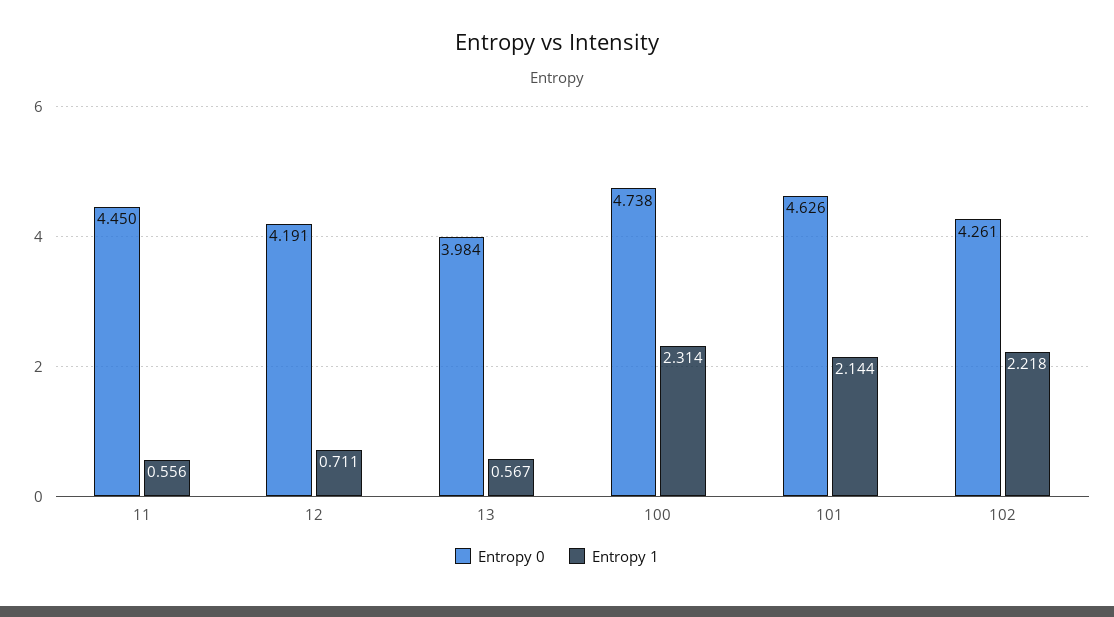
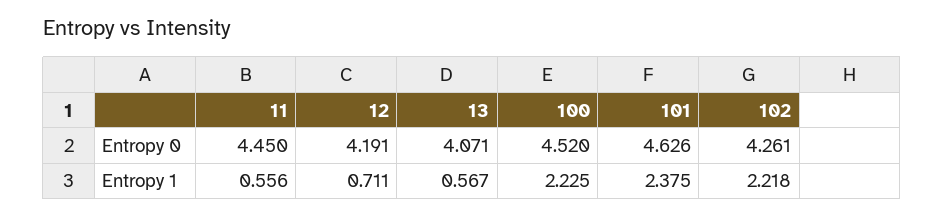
  {
    "Entropy 0": {
      "11": 4.45,
      "12": 4.191,
-     "13": 3.984,
+     "13": 4.071,
-     "100": 4.738,
+     "100": 4.52,
      "101": 4.626,
      "102": 4.261
    },
    "Entropy 1": {
      "11": 0.556,
      "12": 0.711,
      "13": 0.567,
-     "100": 2.314,
+     "100": 2.225,
-     "101": 2.144,
+     "101": 2.375,
      "102": 2.218
    }
  }

